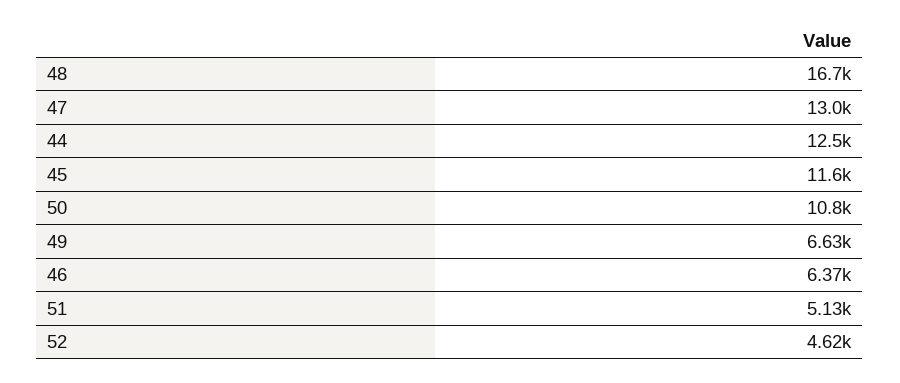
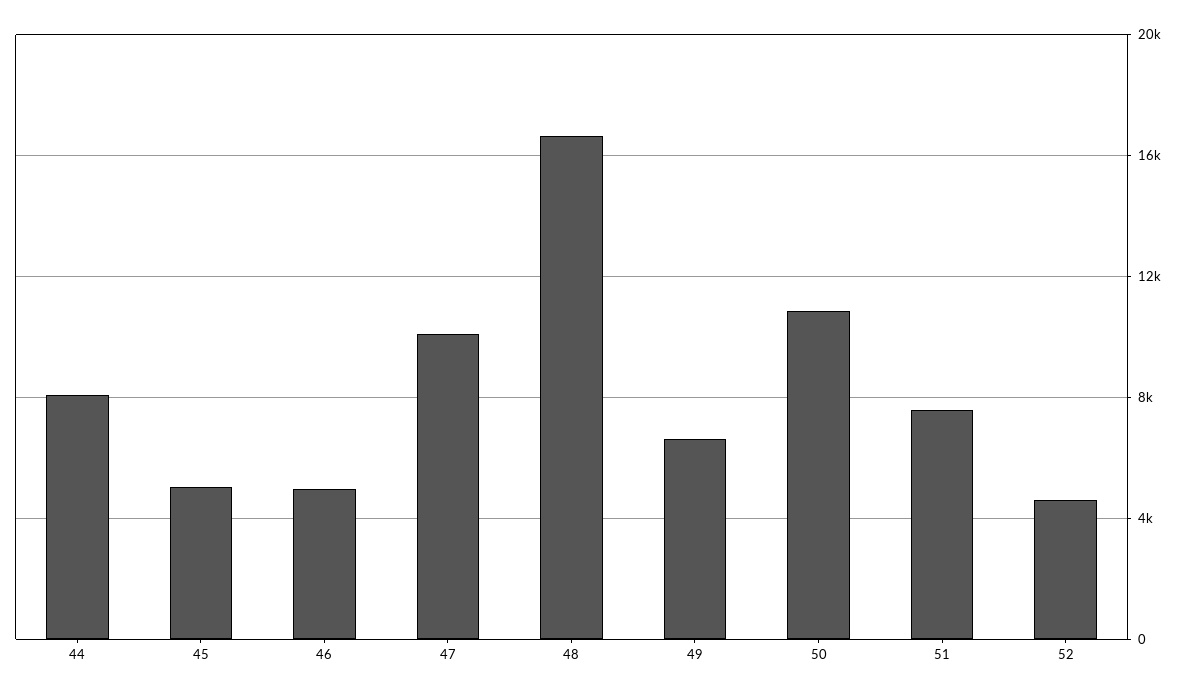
  {
    "48": 16700,
-   "47": 13000,
+   "47": 10000,
-   "44": 12500,
+   "44": 8000,
-   "45": 11600,
+   "45": 5000,
    "50": 10800,
    "49": 6630,
-   "46": 6370,
+   "46": 5000,
-   "51": 5130,
+   "51": 7500,
    "52": 4620
  }

